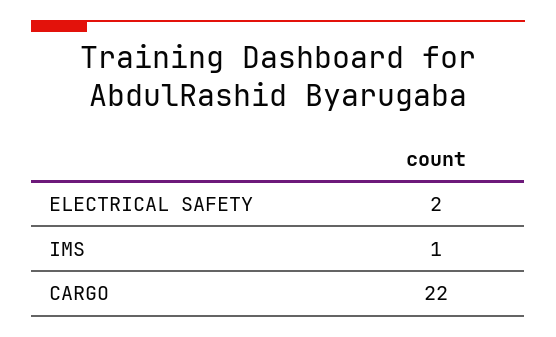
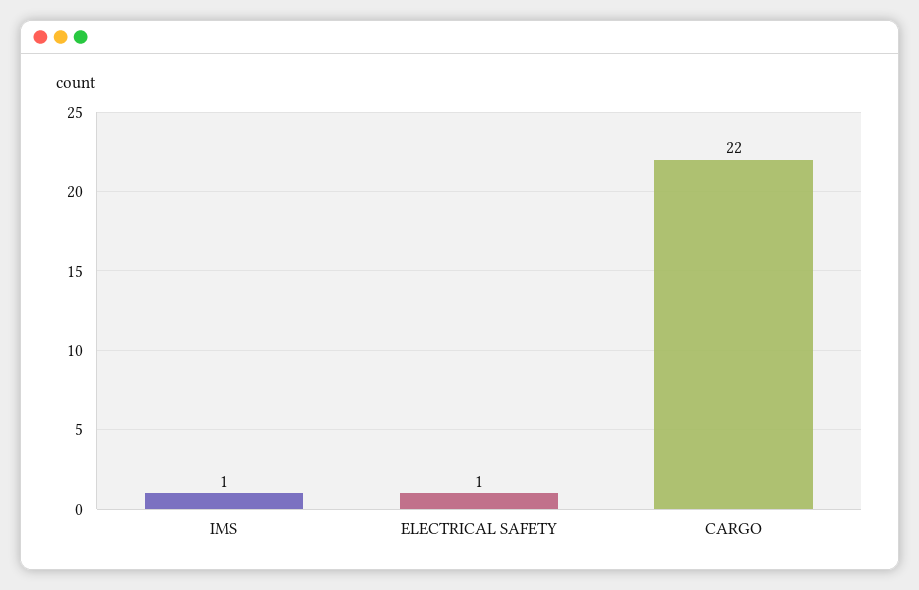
  {
-   "ELECTRICAL SAFETY": 2,
+   "ELECTRICAL SAFETY": 1,
    "IMS": 1,
    "CARGO": 22
  }

